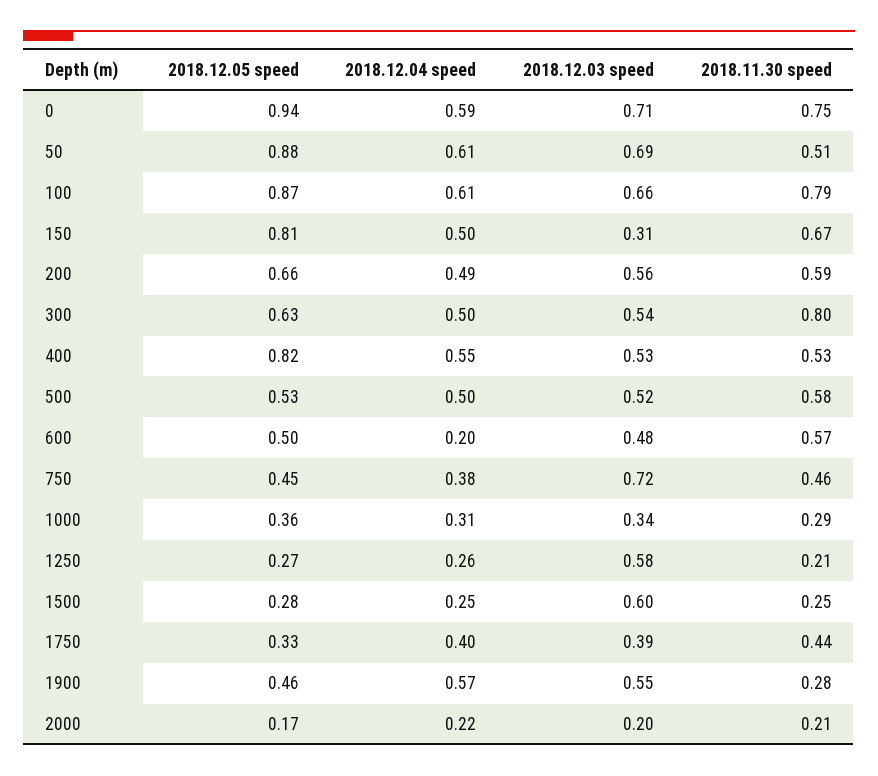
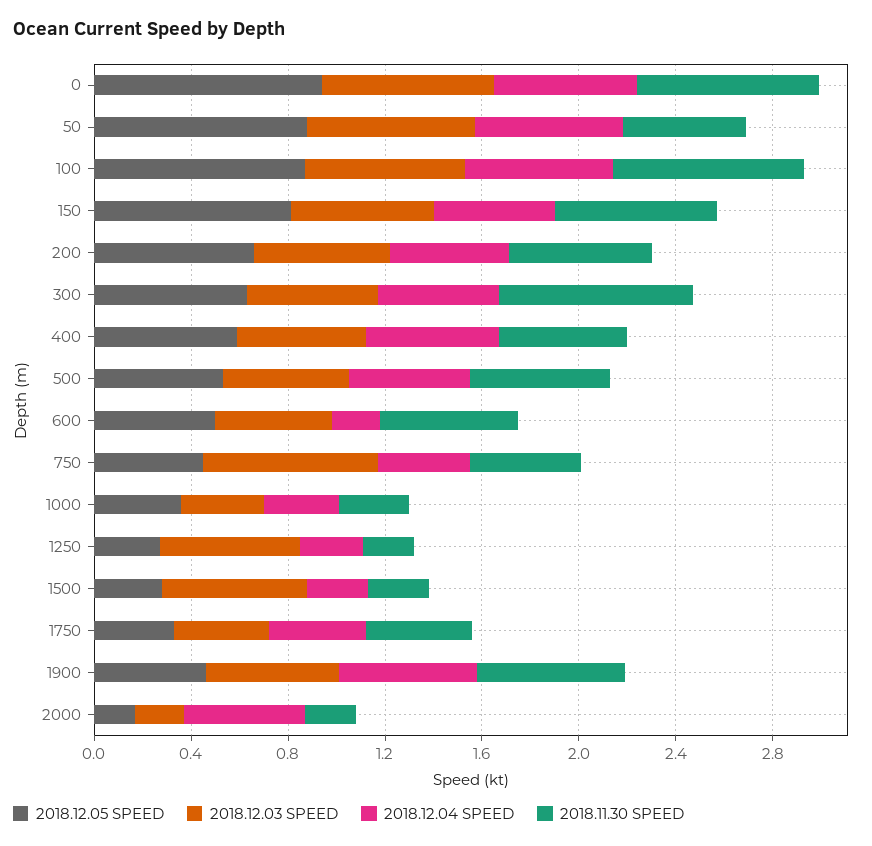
  {
    "2018.12.05 speed": {
      "0": 0.94,
      "50": 0.88,
      "100": 0.87,
      "150": 0.81,
      "200": 0.66,
      "300": 0.63,
-     "400": 0.82,
+     "400": 0.6,
      "500": 0.53,
      "600": 0.5,
      "750": 0.45,
      "1000": 0.36,
      "1250": 0.27,
      "1500": 0.28,
      "1750": 0.33,
      "1900": 0.46,
      "2000": 0.17
    },
    "2018.12.04 speed": {
      "0": 0.59,
      "50": 0.61,
      "100": 0.61,
      "150": 0.5,
      "200": 0.49,
      "300": 0.5,
      "400": 0.55,
      "500": 0.5,
      "600": 0.2,
      "750": 0.38,
      "1000": 0.31,
      "1250": 0.26,
      "1500": 0.25,
      "1750": 0.4,
      "1900": 0.57,
-     "2000": 0.22
+     "2000": 0.5
    },
    "2018.12.03 speed": {
      "0": 0.71,
      "50": 0.69,
      "100": 0.66,
-     "150": 0.31,
+     "150": 0.6,
      "200": 0.56,
      "300": 0.54,
      "400": 0.53,
      "500": 0.52,
      "600": 0.48,
      "750": 0.72,
      "1000": 0.34,
      "1250": 0.58,
      "1500": 0.6,
      "1750": 0.39,
      "1900": 0.55,
      "2000": 0.2
    },
    "2018.11.30 speed": {
      "0": 0.75,
      "50": 0.51,
      "100": 0.79,
      "150": 0.67,
      "200": 0.59,
      "300": 0.8,
      "400": 0.53,
      "500": 0.58,
      "600": 0.57,
      "750": 0.46,
      "1000": 0.29,
      "1250": 0.21,
      "1500": 0.25,
      "1750": 0.44,
-     "1900": 0.28,
+     "1900": 0.6,
      "2000": 0.21
    }
  }

